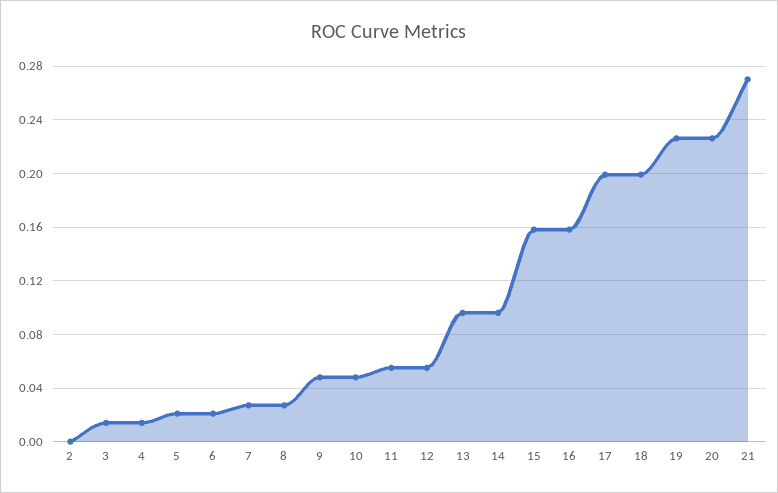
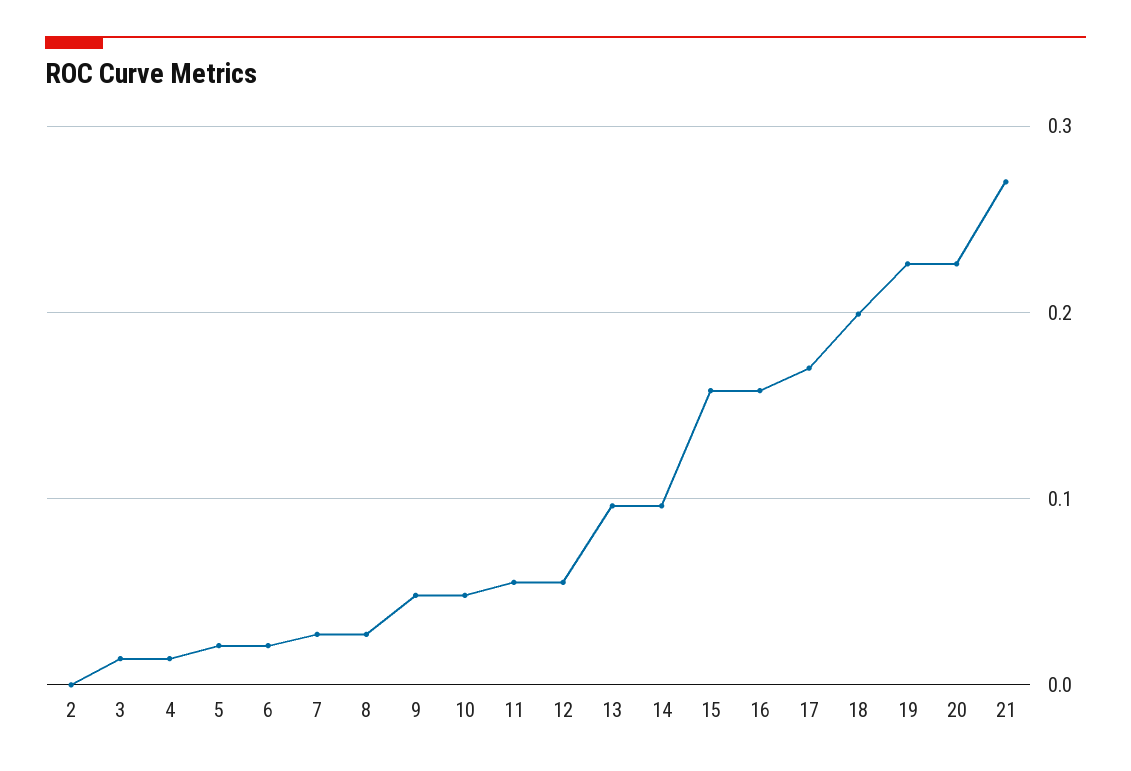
  {
    "2": 0,
    "3": 0.015,
    "4": 0.015,
    "5": 0.02,
    "6": 0.02,
    "7": 0.025,
    "8": 0.025,
    "9": 0.05,
    "10": 0.05,
    "11": 0.055,
    "12": 0.055,
    "13": 0.095,
    "14": 0.095,
    "15": 0.16,
    "16": 0.16,
-   "17": 0.2,
+   "17": 0.17,
    "18": 0.2,
    "19": 0.225,
    "20": 0.225,
    "21": 0.27
  }

